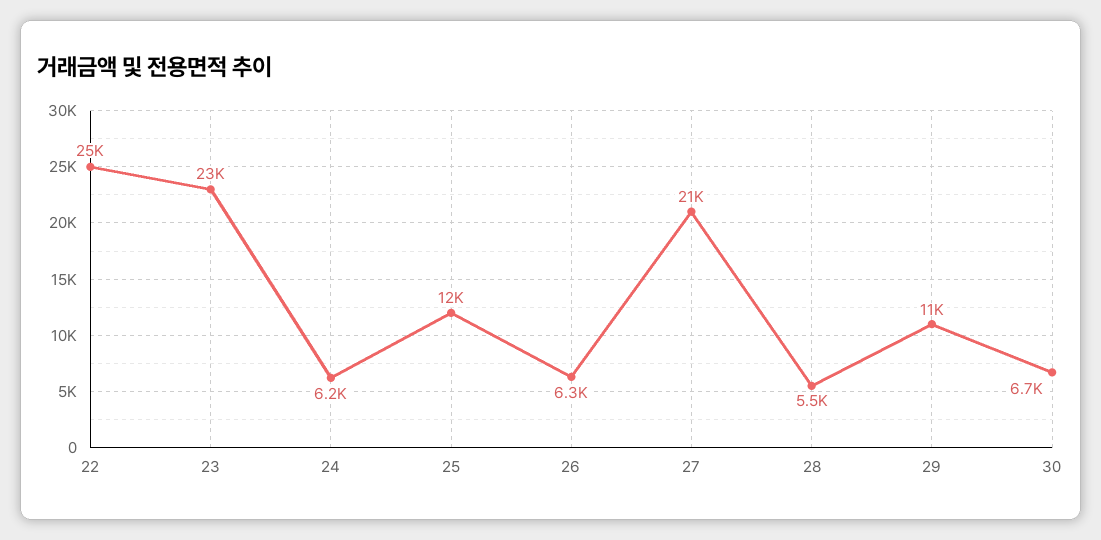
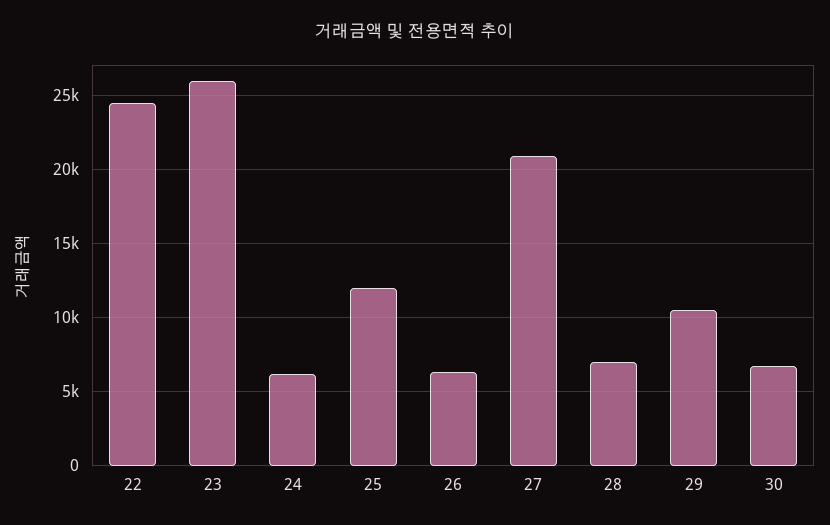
  {
    "22": 25000,
-   "23": 23000,
+   "23": 26000,
    "24": 6200,
    "25": 12000,
    "26": 6300,
    "27": 21000,
-   "28": 5500,
+   "28": 7000,
    "29": 11000,
    "30": 6700
  }

